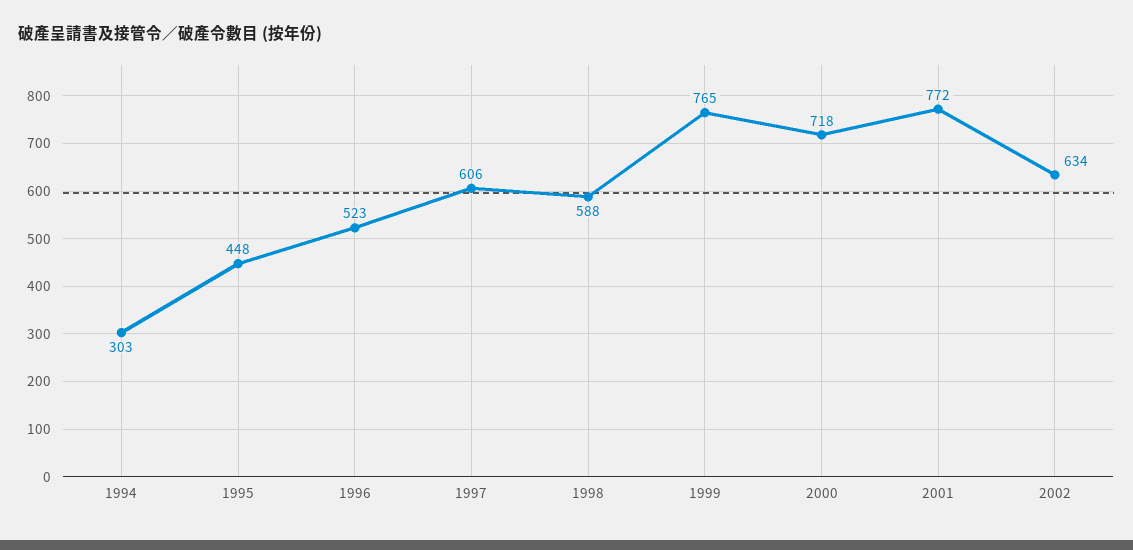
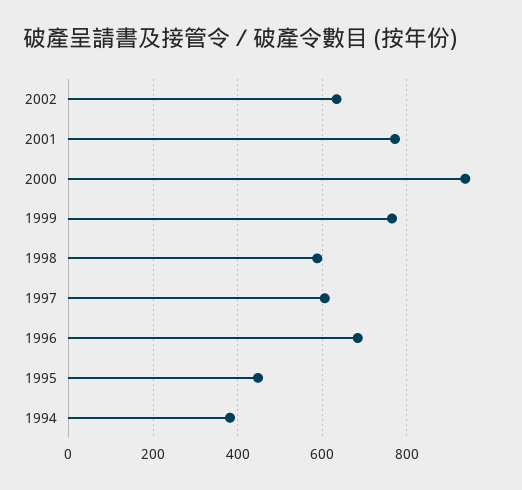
  {
-   "1994": 303,
+   "1994": 380,
    "1995": 448,
-   "1996": 523,
+   "1996": 680,
    "1997": 606,
    "1998": 588,
    "1999": 765,
-   "2000": 718,
+   "2000": 940,
    "2001": 772,
    "2002": 634
  }

